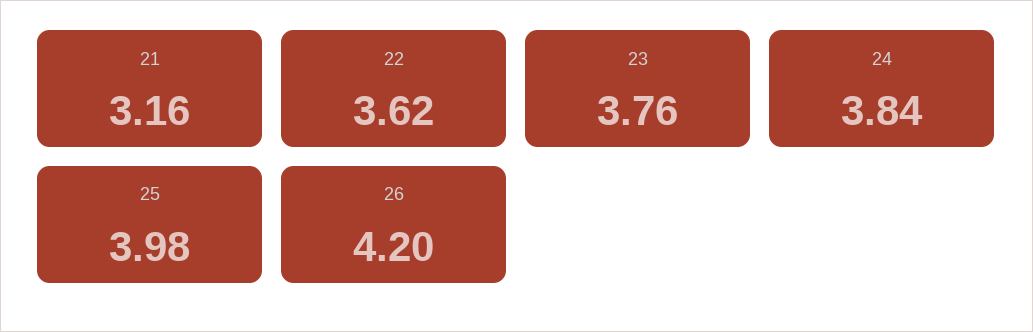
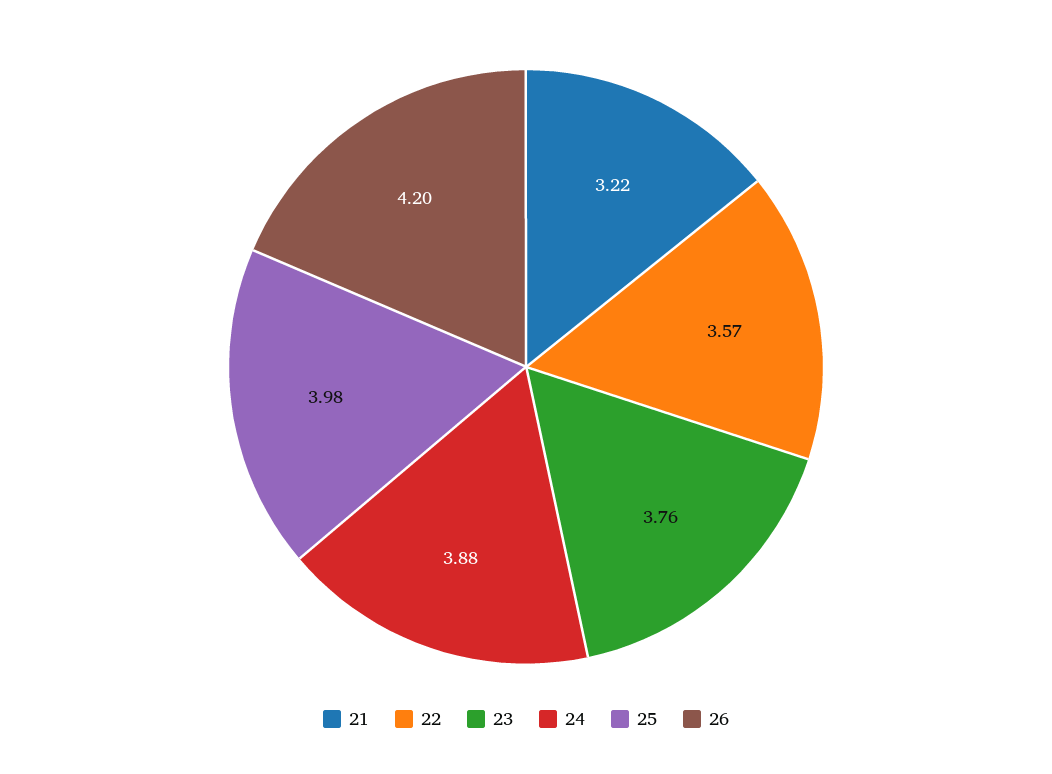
  {
-   "21": 3.16,
+   "21": 3.22,
-   "22": 3.62,
+   "22": 3.57,
    "23": 3.76,
-   "24": 3.84,
+   "24": 3.88,
    "25": 3.98,
    "26": 4.2
  }

